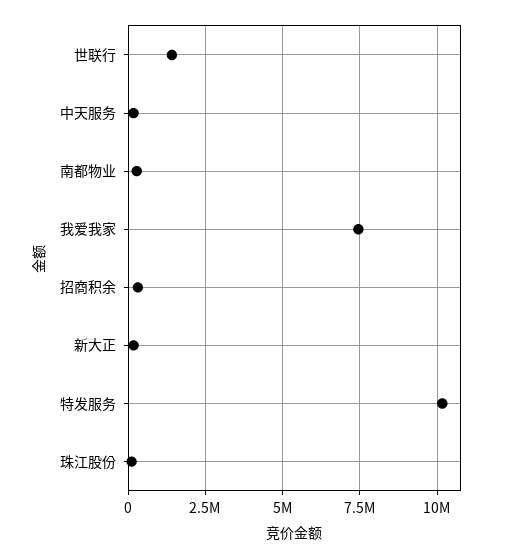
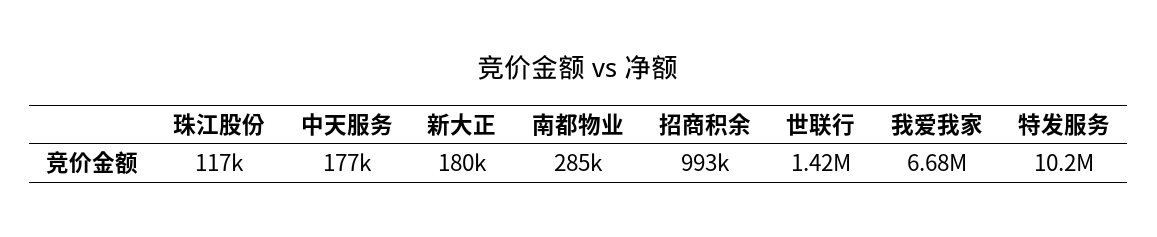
  {
    "世联行": 1420000,
    "中天服务": 177000,
    "南都物业": 285000,
-   "我爱我家": 7500000,
+   "我爱我家": 6680000,
-   "招商积余": 250000,
+   "招商积余": 993000,
    "新大正": 180000,
    "特发服务": 10200000,
    "珠江股份": 117000
  }

